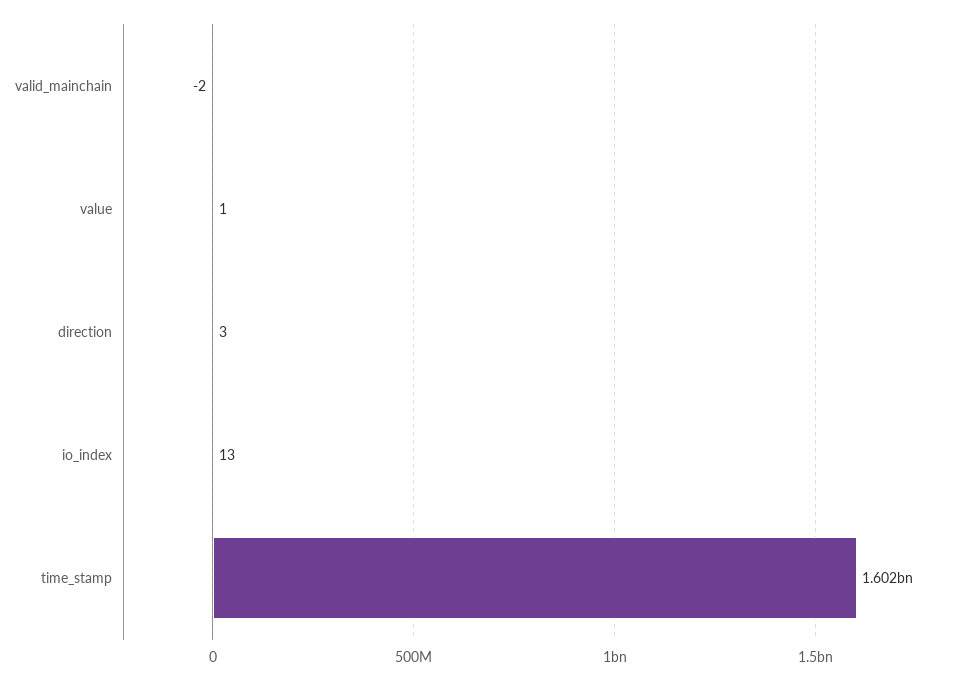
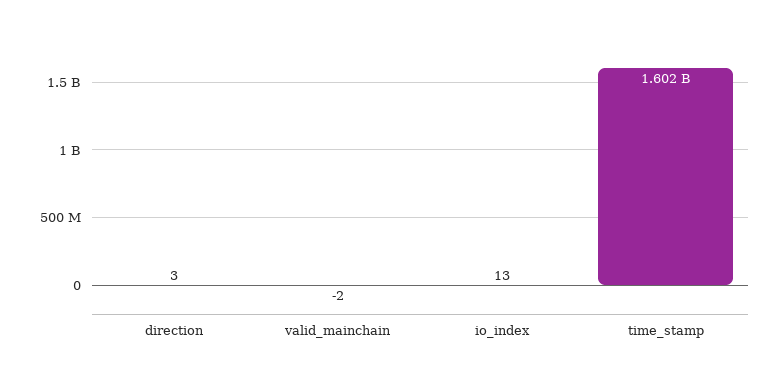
  {
    "valid_mainchain": -2,
-   "value": 1,
    "direction": 3,
    "io_index": 13,
    "time_stamp": 1602000000
  }

